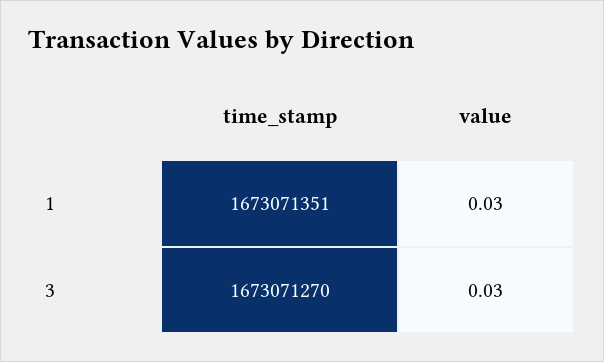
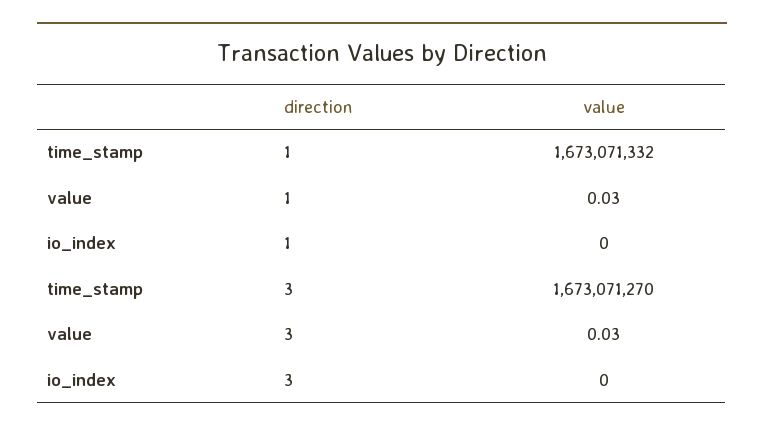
  {
    "time_stamp": {
-     "1": 1673071351,
+     "1": 1673071332,
      "3": 1673071270
    },
    "value": {
      "1": 0.03,
      "3": 0.03
-   }
+   },
+   "io_index": {
+     "1": 0,
+     "3": 0
+   }
  }

